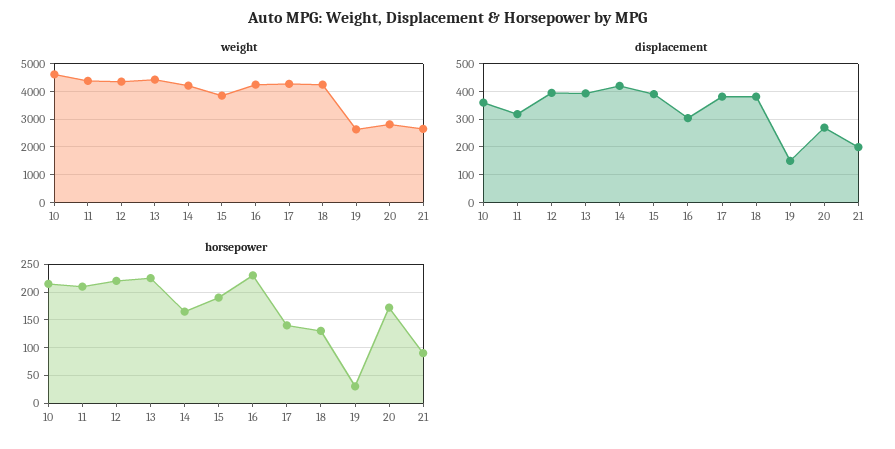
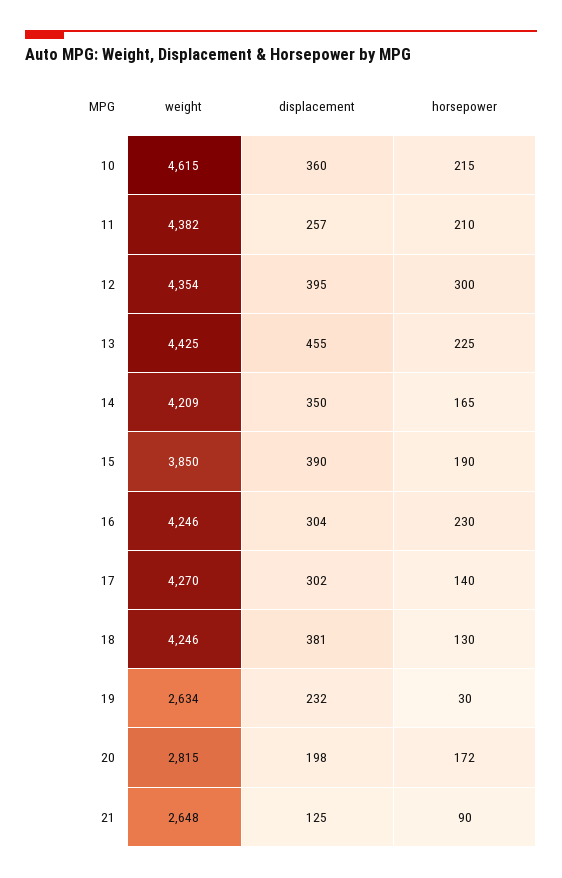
  {
    "weight": {
      "10": 4615,
      "11": 4382,
      "12": 4354,
      "13": 4425,
      "14": 4209,
      "15": 3850,
      "16": 4246,
      "17": 4270,
      "18": 4246,
      "19": 2634,
      "20": 2815,
      "21": 2648
    },
    "displacement": {
      "10": 360,
-     "11": 325,
+     "11": 257,
      "12": 395,
-     "13": 400,
+     "13": 455,
-     "14": 425,
+     "14": 350,
      "15": 390,
      "16": 304,
-     "17": 375,
+     "17": 302,
      "18": 381,
-     "19": 150,
+     "19": 232,
-     "20": 275,
+     "20": 198,
-     "21": 200
+     "21": 125
    },
    "horsepower": {
      "10": 215,
      "11": 210,
-     "12": 225,
+     "12": 300,
      "13": 225,
      "14": 165,
      "15": 190,
      "16": 230,
      "17": 140,
      "18": 130,
      "19": 30,
      "20": 172,
      "21": 90
    }
  }

